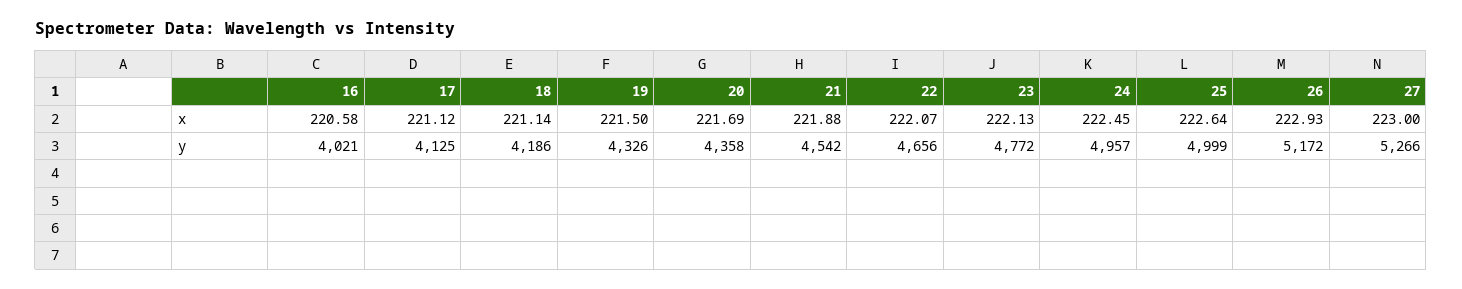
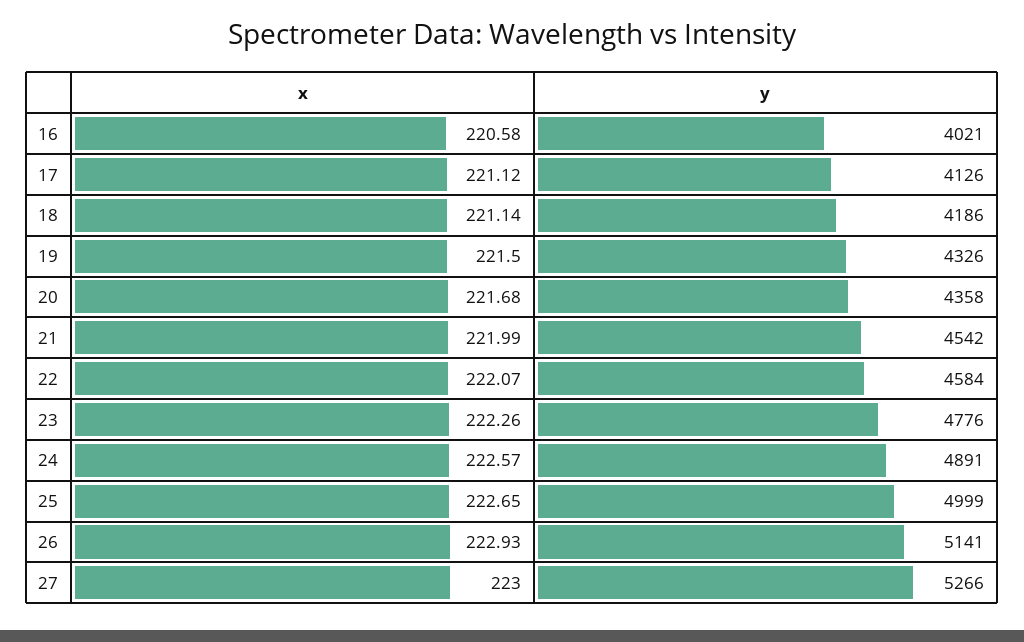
  {
    "16": {
      "x": 220.58,
      "y": 4021
    },
    "17": {
      "x": 221.12,
-     "y": 4125
+     "y": 4126
    },
    "18": {
      "x": 221.14,
      "y": 4186
    },
    "19": {
      "x": 221.5,
      "y": 4326
    },
    "20": {
-     "x": 221.69,
+     "x": 221.68,
      "y": 4358
    },
    "21": {
-     "x": 221.88,
+     "x": 221.99,
      "y": 4542
    },
    "22": {
      "x": 222.07,
-     "y": 4656
+     "y": 4584
    },
    "23": {
-     "x": 222.13,
+     "x": 222.26,
-     "y": 4772
+     "y": 4776
    },
    "24": {
-     "x": 222.45,
+     "x": 222.57,
-     "y": 4957
+     "y": 4891
    },
    "25": {
-     "x": 222.64,
+     "x": 222.65,
      "y": 4999
    },
    "26": {
      "x": 222.93,
-     "y": 5172
+     "y": 5141
    },
    "27": {
      "x": 223,
      "y": 5266
    }
  }

